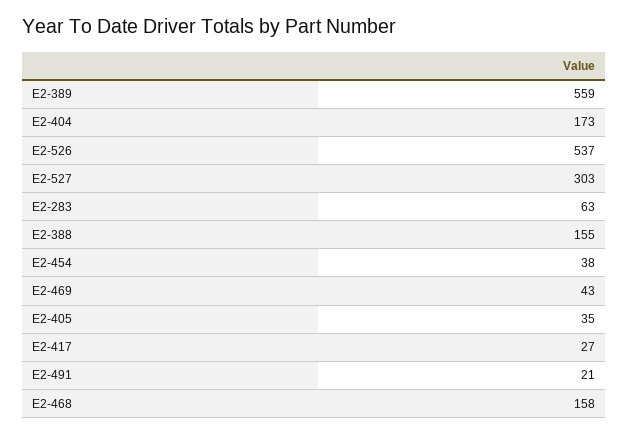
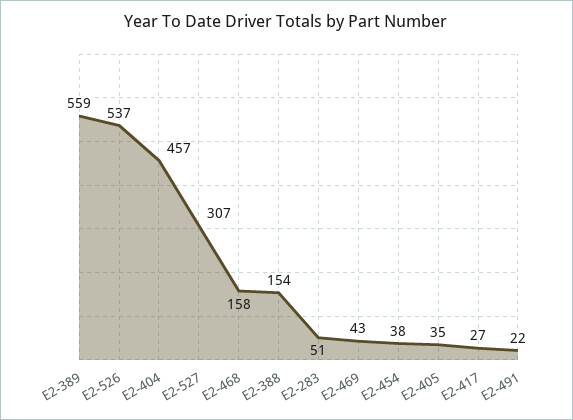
  {
    "E2-389": 559,
-   "E2-404": 173,
+   "E2-404": 457,
    "E2-526": 537,
-   "E2-527": 303,
+   "E2-527": 307,
-   "E2-283": 63,
+   "E2-283": 51,
-   "E2-388": 155,
+   "E2-388": 154,
    "E2-454": 38,
    "E2-469": 43,
    "E2-405": 35,
    "E2-417": 27,
-   "E2-491": 21,
+   "E2-491": 22,
    "E2-468": 158
  }

